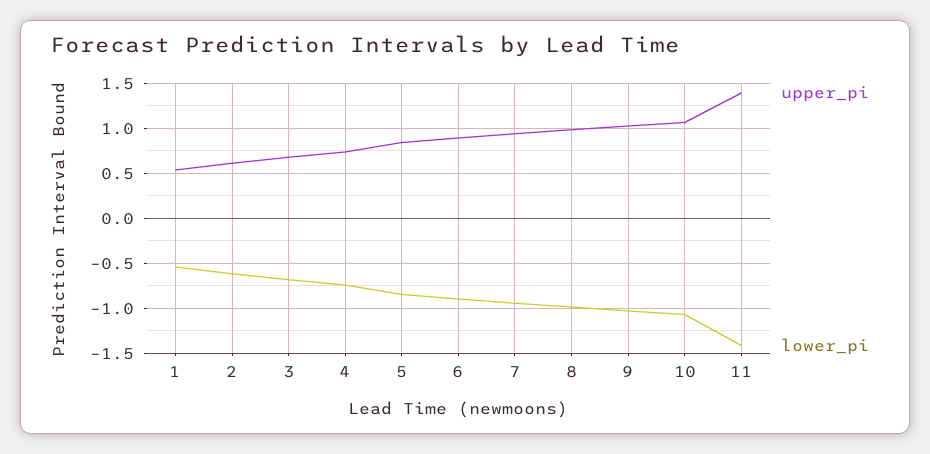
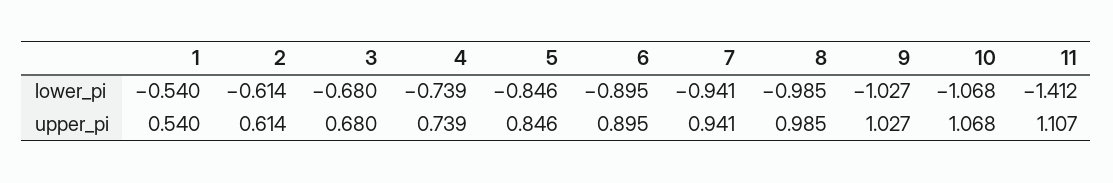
  {
    "upper_pi": {
      "1": 0.54,
      "2": 0.614,
      "3": 0.68,
      "4": 0.739,
      "5": 0.846,
      "6": 0.895,
      "7": 0.941,
      "8": 0.985,
      "9": 1.027,
      "10": 1.068,
-     "11": 1.4
+     "11": 1.107
    },
    "lower_pi": {
      "1": -0.54,
      "2": -0.614,
      "3": -0.68,
      "4": -0.739,
      "5": -0.846,
      "6": -0.895,
      "7": -0.941,
      "8": -0.985,
      "9": -1.027,
      "10": -1.068,
      "11": -1.412
    }
  }

